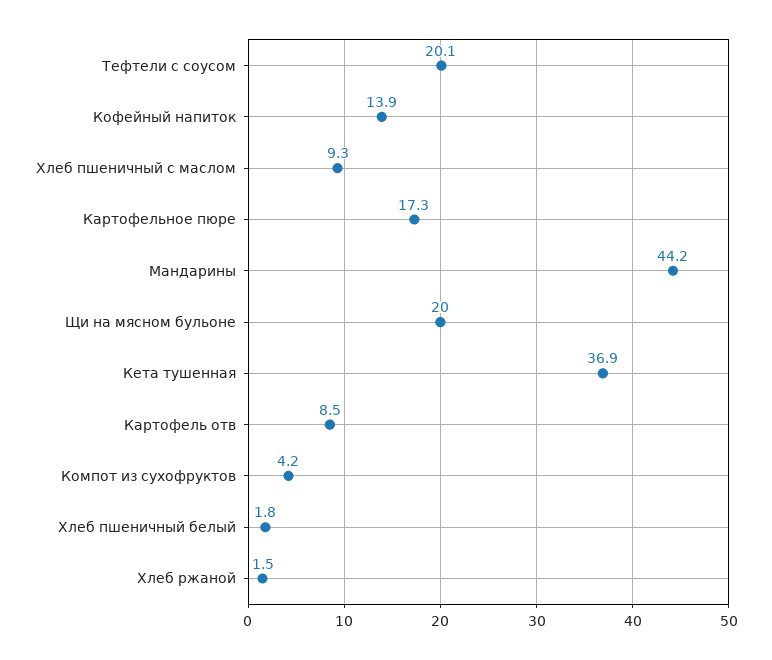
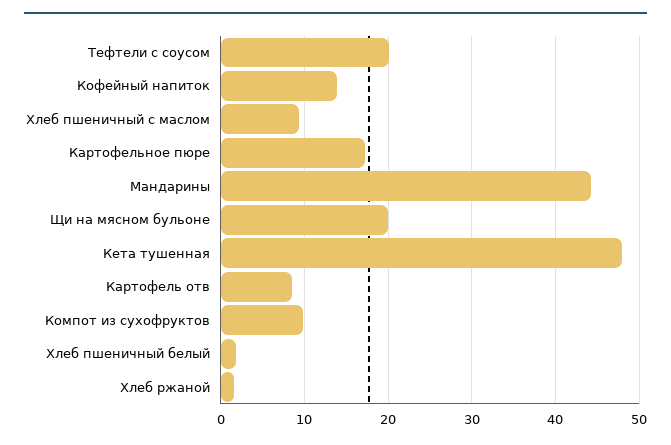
  {
    "Тефтели с соусом": 20.1,
    "Кофейный напиток": 13.9,
    "Хлеб пшеничный с маслом": 9.3,
    "Картофельное пюре": 17.3,
    "Мандарины": 44.2,
    "Щи на мясном бульоне": 20,
-   "Кета тушенная": 36.9,
+   "Кета тушенная": 48,
    "Картофель отв": 8.5,
-   "Компот из сухофруктов": 4.2,
+   "Компот из сухофруктов": 10,
    "Хлеб пшеничный белый": 1.8,
    "Хлеб ржаной": 1.5
  }

